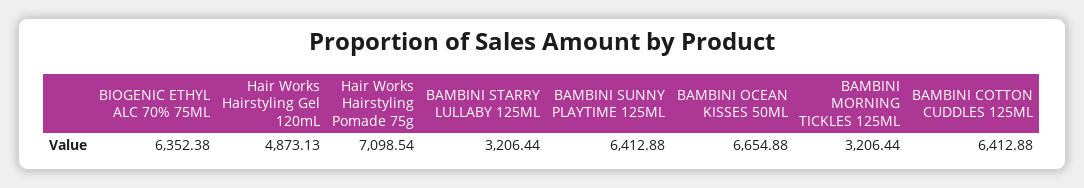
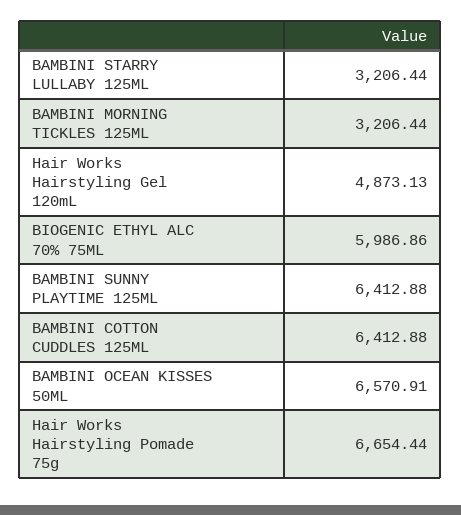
  {
-   "BIOGENIC ETHYL ALC 70% 75ML": 6352.38,
+   "BIOGENIC ETHYL ALC 70% 75ML": 5986.86,
    "Hair Works Hairstyling Gel 120mL": 4873.13,
-   "Hair Works Hairstyling Pomade 75g": 7098.54,
+   "Hair Works Hairstyling Pomade 75g": 6654.44,
    "BAMBINI STARRY LULLABY 125ML": 3206.44,
    "BAMBINI SUNNY PLAYTIME 125ML": 6412.88,
-   "BAMBINI OCEAN KISSES 50ML": 6654.88,
+   "BAMBINI OCEAN KISSES 50ML": 6570.91,
    "BAMBINI MORNING TICKLES 125ML": 3206.44,
    "BAMBINI COTTON CUDDLES 125ML": 6412.88
  }

